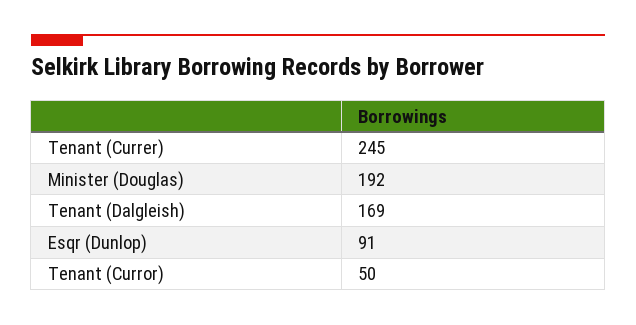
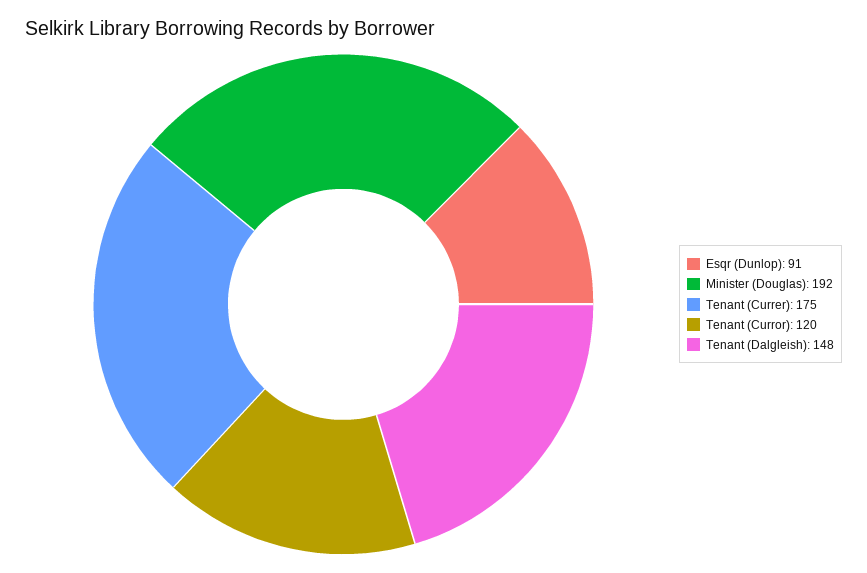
  {
-   "Tenant (Currer)": 245,
+   "Tenant (Currer)": 175,
    "Minister (Douglas)": 192,
-   "Tenant (Dalgleish)": 169,
+   "Tenant (Dalgleish)": 148,
    "Esqr (Dunlop)": 91,
-   "Tenant (Curror)": 50
+   "Tenant (Curror)": 120
  }

